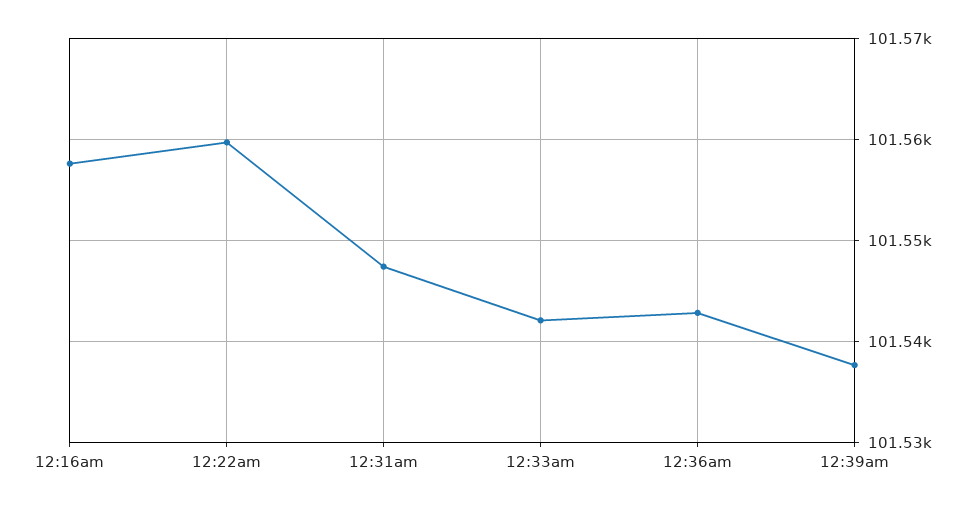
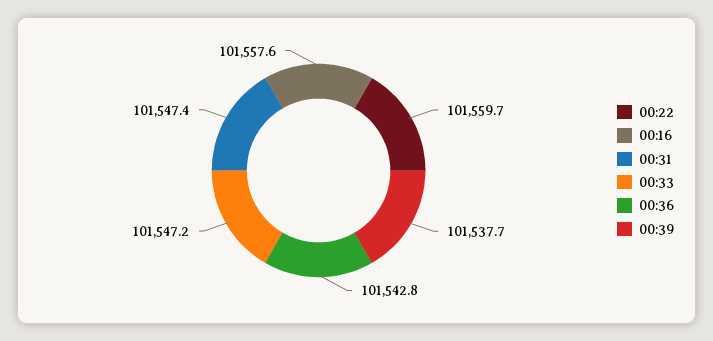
  {
    "12:16am": 101557.6,
    "12:22am": 101559.7,
    "12:31am": 101547.4,
-   "12:33am": 101542,
+   "12:33am": 101547.2,
    "12:36am": 101542.8,
    "12:39am": 101537.7
  }

